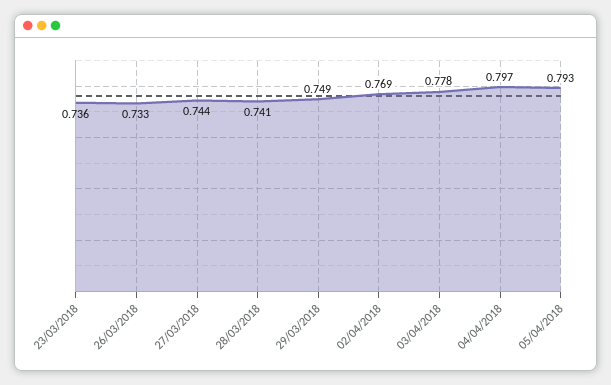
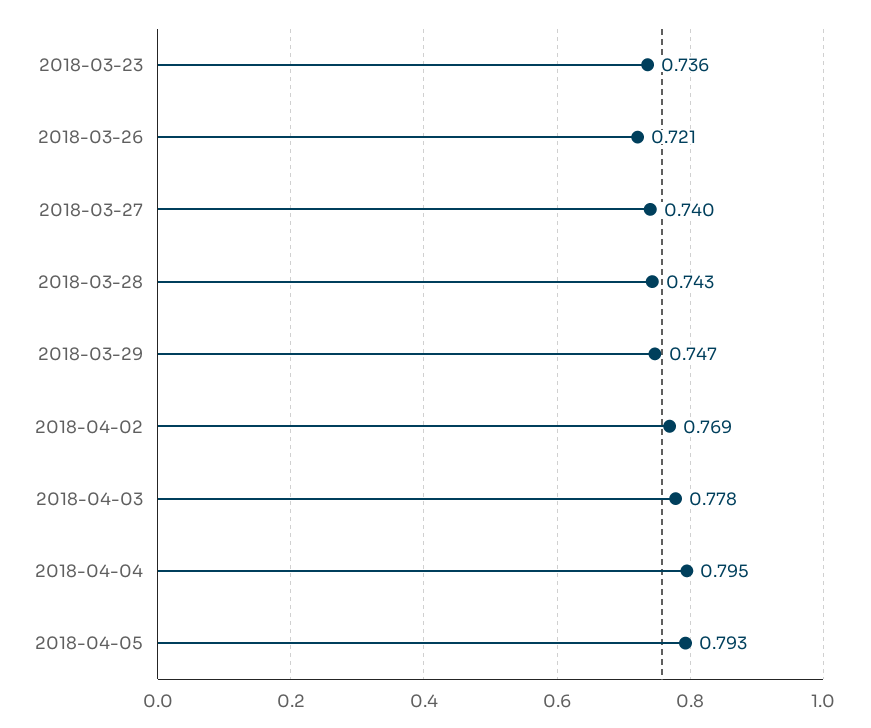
  {
    "23/03/2018": 0.736,
-   "26/03/2018": 0.733,
+   "26/03/2018": 0.721,
-   "27/03/2018": 0.744,
+   "27/03/2018": 0.74,
-   "28/03/2018": 0.741,
+   "28/03/2018": 0.743,
-   "29/03/2018": 0.749,
+   "29/03/2018": 0.747,
    "02/04/2018": 0.769,
    "03/04/2018": 0.778,
-   "04/04/2018": 0.797,
+   "04/04/2018": 0.795,
    "05/04/2018": 0.793
  }

